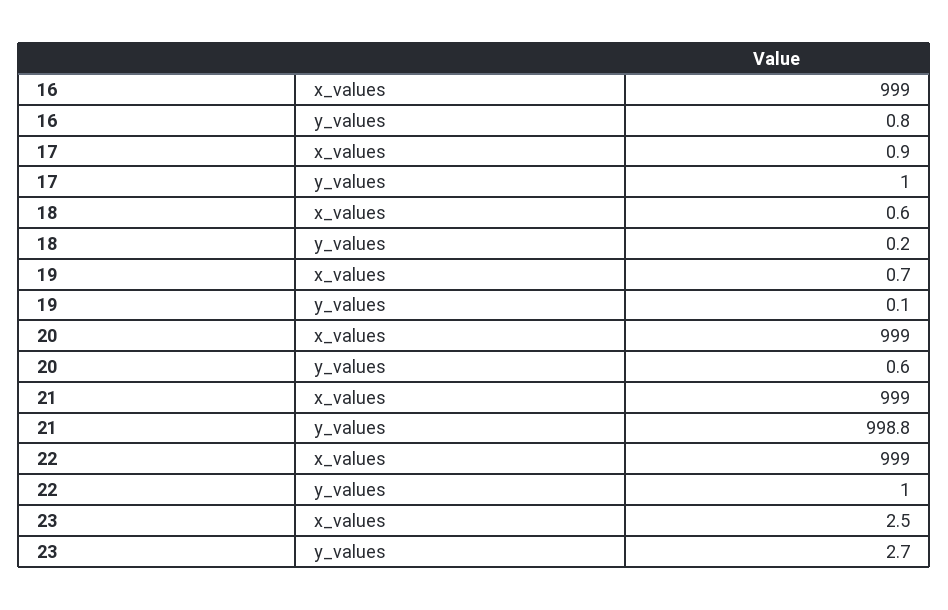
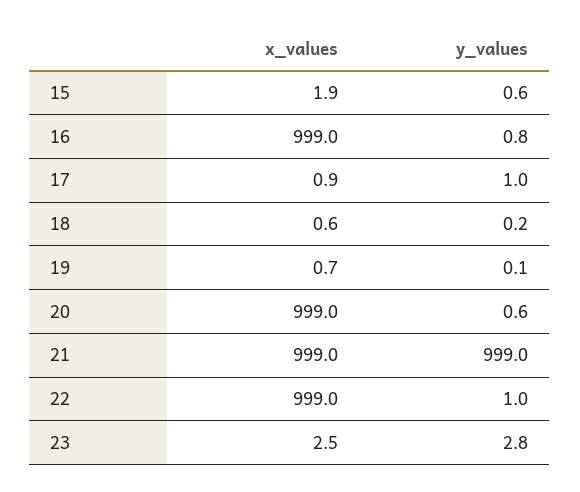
  {
    "16": {
      "x_values": 999,
      "y_values": 0.8
    },
    "17": {
      "x_values": 0.9,
      "y_values": 1
    },
    "18": {
      "x_values": 0.6,
      "y_values": 0.2
    },
    "19": {
      "x_values": 0.7,
      "y_values": 0.1
    },
    "20": {
      "x_values": 999,
      "y_values": 0.6
    },
    "21": {
      "x_values": 999,
-     "y_values": 998.8
+     "y_values": 999
    },
    "22": {
      "x_values": 999,
      "y_values": 1
    },
    "23": {
      "x_values": 2.5,
-     "y_values": 2.7
+     "y_values": 2.8
-   }
+   },
+   "15": {
+     "x_values": 1.9,
+     "y_values": 0.6
+   }
  }

